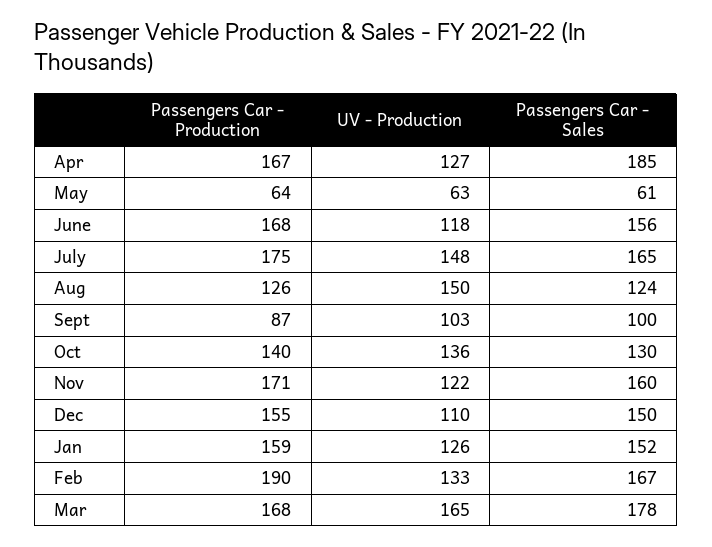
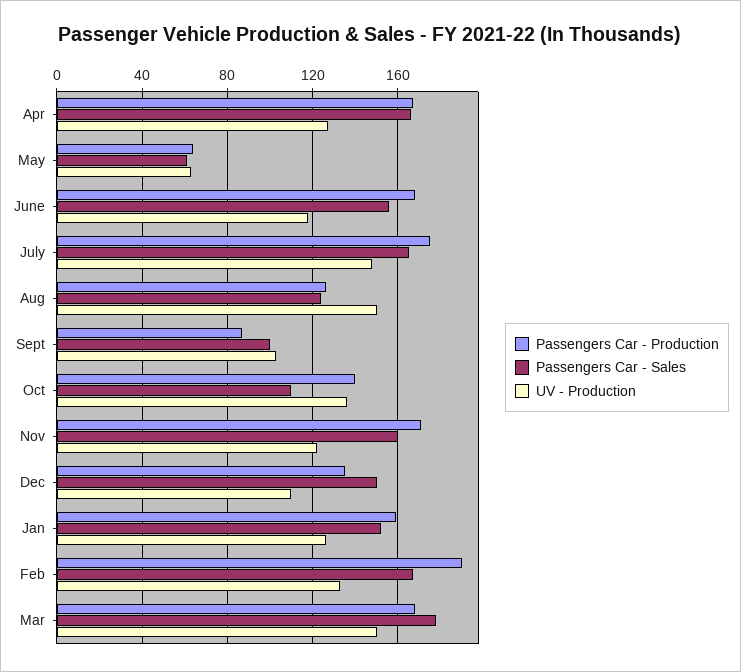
  {
    "Passengers Car - Production": {
      "Apr": 167,
      "May": 64,
      "June": 168,
      "July": 175,
      "Aug": 126,
      "Sept": 87,
      "Oct": 140,
      "Nov": 171,
-     "Dec": 155,
+     "Dec": 135,
      "Jan": 159,
      "Feb": 190,
      "Mar": 168
    },
    "UV - Production": {
      "Apr": 127,
      "May": 63,
      "June": 118,
      "July": 148,
      "Aug": 150,
      "Sept": 103,
      "Oct": 136,
      "Nov": 122,
      "Dec": 110,
      "Jan": 126,
      "Feb": 133,
-     "Mar": 165
+     "Mar": 150
    },
    "Passengers Car - Sales": {
-     "Apr": 185,
+     "Apr": 165,
      "May": 61,
      "June": 156,
      "July": 165,
      "Aug": 124,
      "Sept": 100,
-     "Oct": 130,
+     "Oct": 110,
      "Nov": 160,
      "Dec": 150,
      "Jan": 152,
      "Feb": 167,
      "Mar": 178
    }
  }

